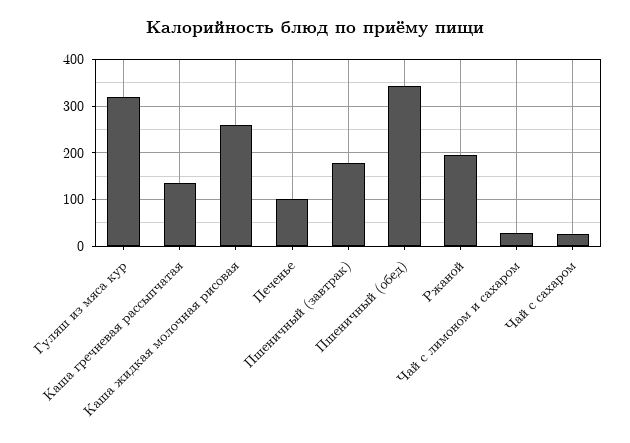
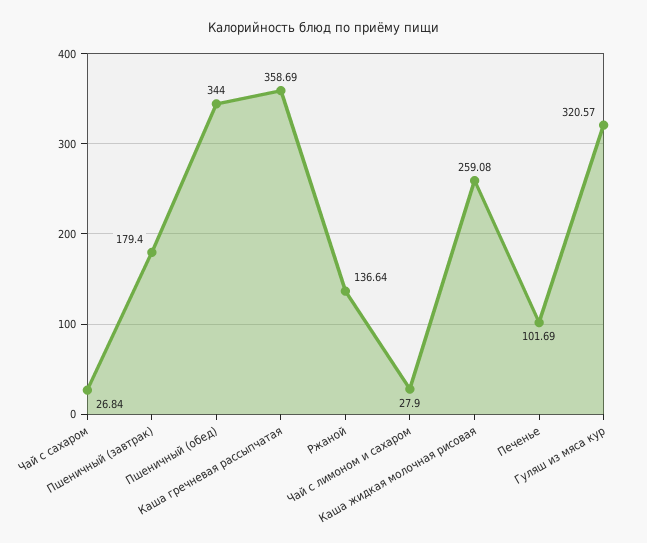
  {
    "Гуляш из мяса кур": 320.57,
-   "Каша гречневая рассыпчатая": 140,
+   "Каша гречневая рассыпчатая": 358.69,
    "Каша жидкая молочная рисовая": 259.08,
    "Печенье": 101.69,
    "Пшеничный (завтрак)": 179.4,
    "Пшеничный (обед)": 344,
-   "Ржаной": 200,
+   "Ржаной": 136.64,
    "Чай с лимоном и сахаром": 27.9,
    "Чай с сахаром": 26.84
  }

